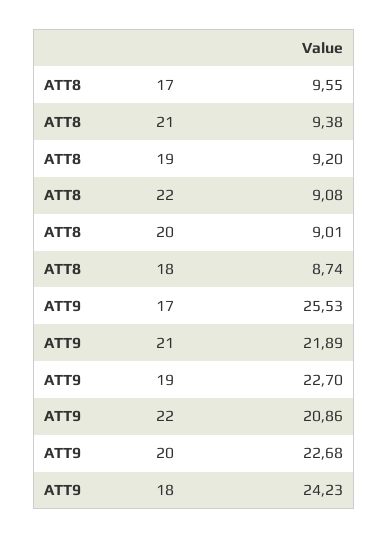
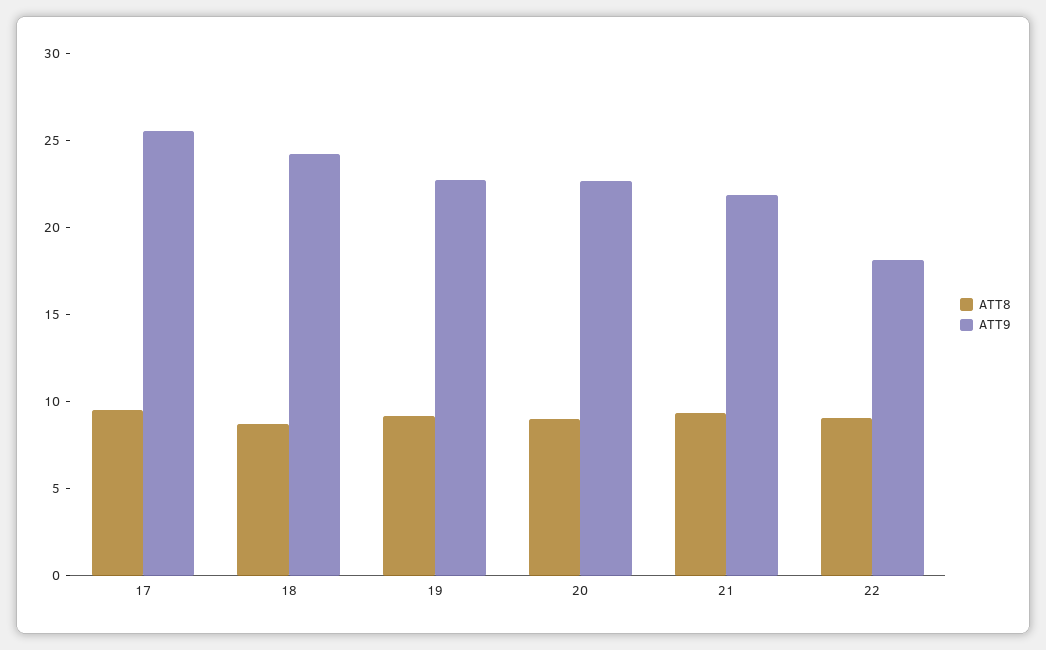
  {
    "ATT8": {
      "17": 9.55,
      "21": 9.38,
      "19": 9.2,
      "22": 9.08,
      "20": 9.01,
      "18": 8.74
    },
    "ATT9": {
      "17": 25.53,
      "21": 21.89,
      "19": 22.7,
-     "22": 20.86,
+     "22": 18,
      "20": 22.68,
      "18": 24.23
    }
  }

